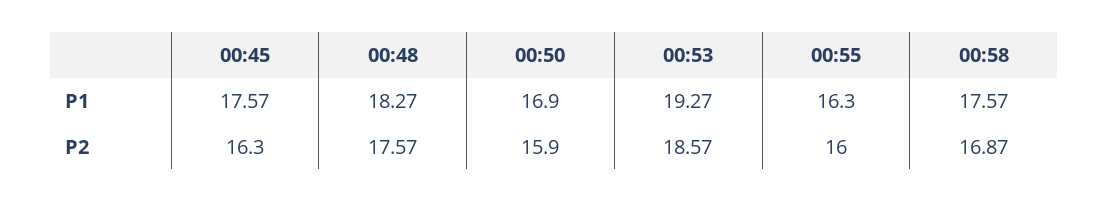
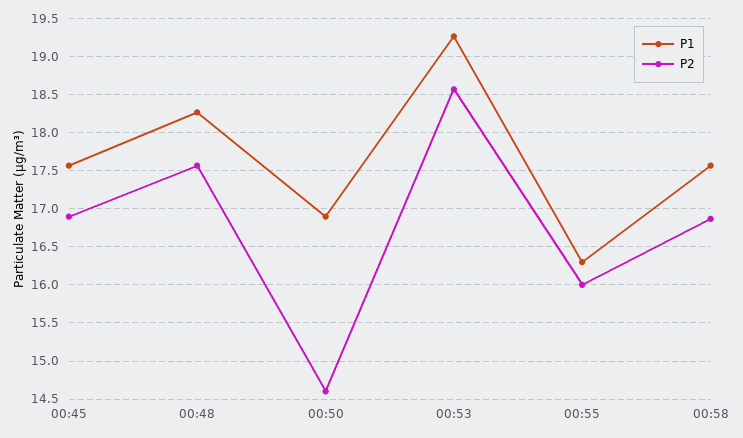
  {
    "P1": {
      "00:45": 17.57,
      "00:48": 18.27,
      "00:50": 16.9,
      "00:53": 19.27,
      "00:55": 16.3,
      "00:58": 17.57
    },
    "P2": {
-     "00:45": 16.3,
+     "00:45": 16.9,
      "00:48": 17.57,
-     "00:50": 15.9,
+     "00:50": 14.6,
      "00:53": 18.57,
      "00:55": 16,
      "00:58": 16.87
    }
  }

